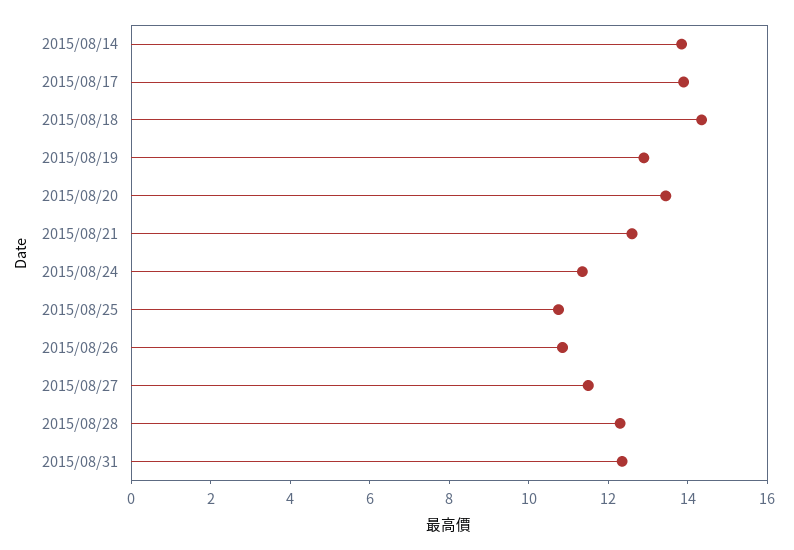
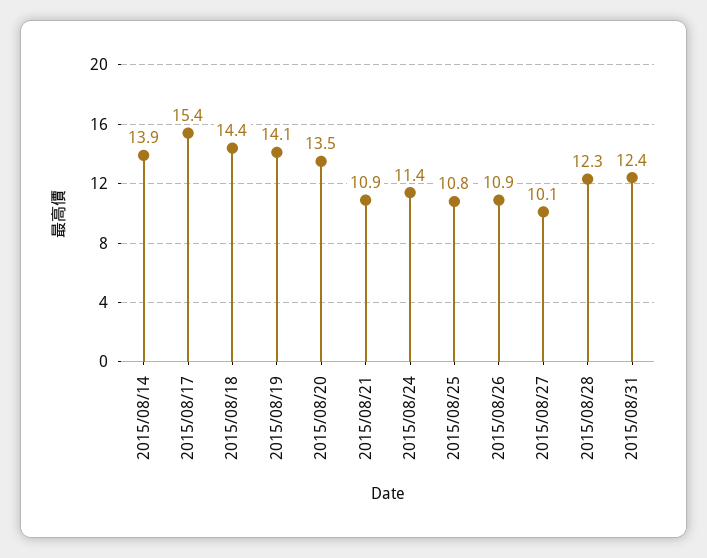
  {
    "2015/08/14": 13.9,
-   "2015/08/17": 14,
+   "2015/08/17": 15.4,
    "2015/08/18": 14.4,
-   "2015/08/19": 13,
+   "2015/08/19": 14.1,
    "2015/08/20": 13.5,
-   "2015/08/21": 12.5,
+   "2015/08/21": 10.9,
    "2015/08/24": 11.4,
    "2015/08/25": 10.8,
    "2015/08/26": 10.9,
-   "2015/08/27": 11.5,
+   "2015/08/27": 10.1,
    "2015/08/28": 12.3,
    "2015/08/31": 12.4
  }

